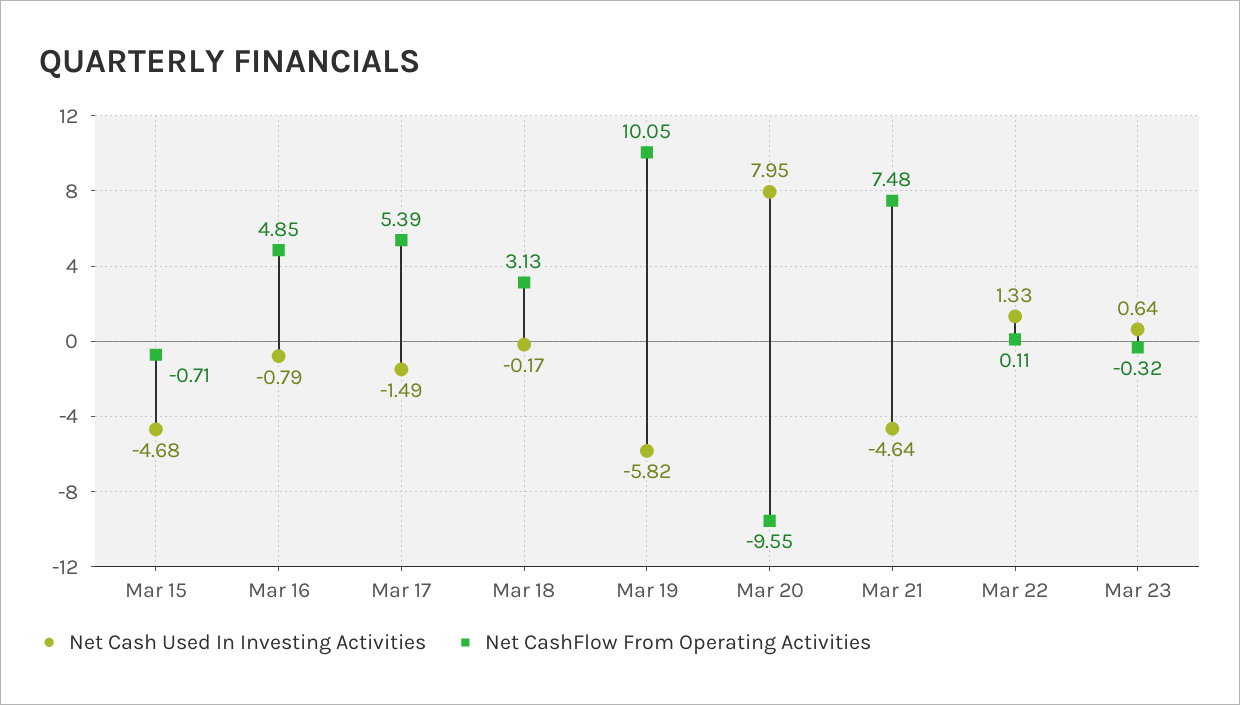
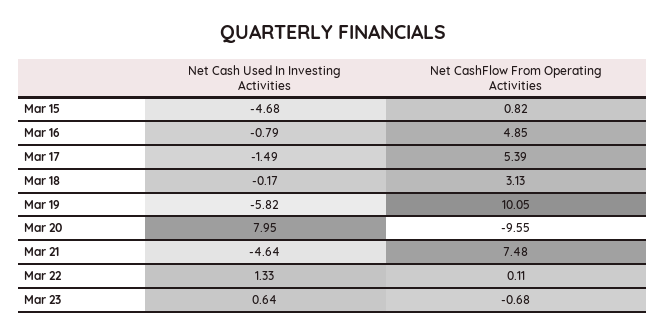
  {
    "Net Cash Used In Investing Activities": {
      "Mar 15": -4.68,
      "Mar 16": -0.79,
      "Mar 17": -1.49,
      "Mar 18": -0.17,
      "Mar 19": -5.82,
      "Mar 20": 7.95,
      "Mar 21": -4.64,
      "Mar 22": 1.33,
      "Mar 23": 0.64
    },
    "Net CashFlow From Operating Activities": {
-     "Mar 15": -0.71,
+     "Mar 15": 0.82,
      "Mar 16": 4.85,
      "Mar 17": 5.39,
      "Mar 18": 3.13,
      "Mar 19": 10.05,
      "Mar 20": -9.55,
      "Mar 21": 7.48,
      "Mar 22": 0.11,
-     "Mar 23": -0.32
+     "Mar 23": -0.68
    }
  }

